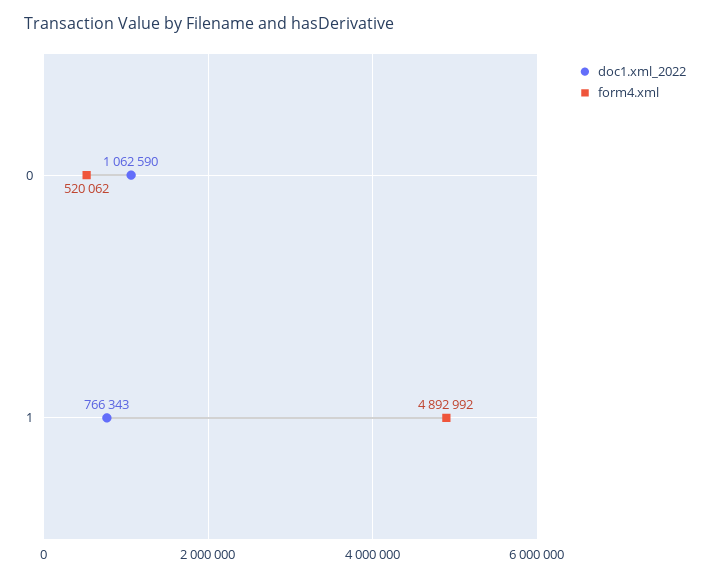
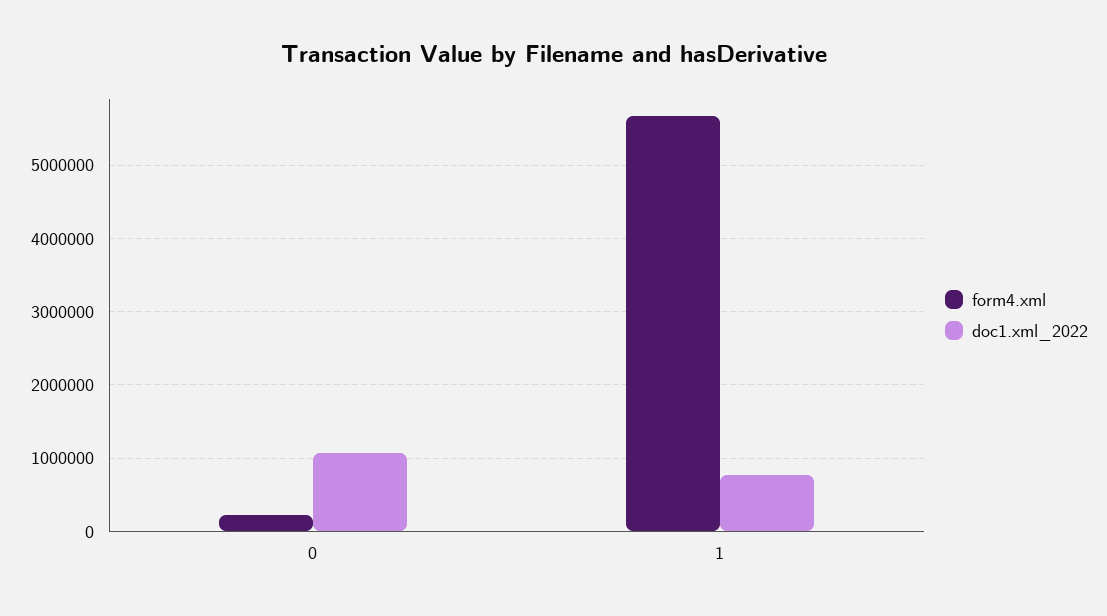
  {
    "doc1.xml_2022": {
      "0": 1062590,
      "1": 766343
    },
    "form4.xml": {
-     "0": 520062,
+     "0": 200000,
-     "1": 4892992
+     "1": 5700000
    }
  }

